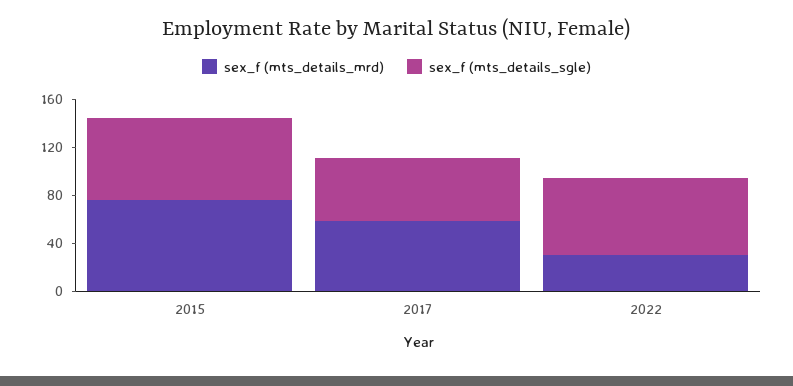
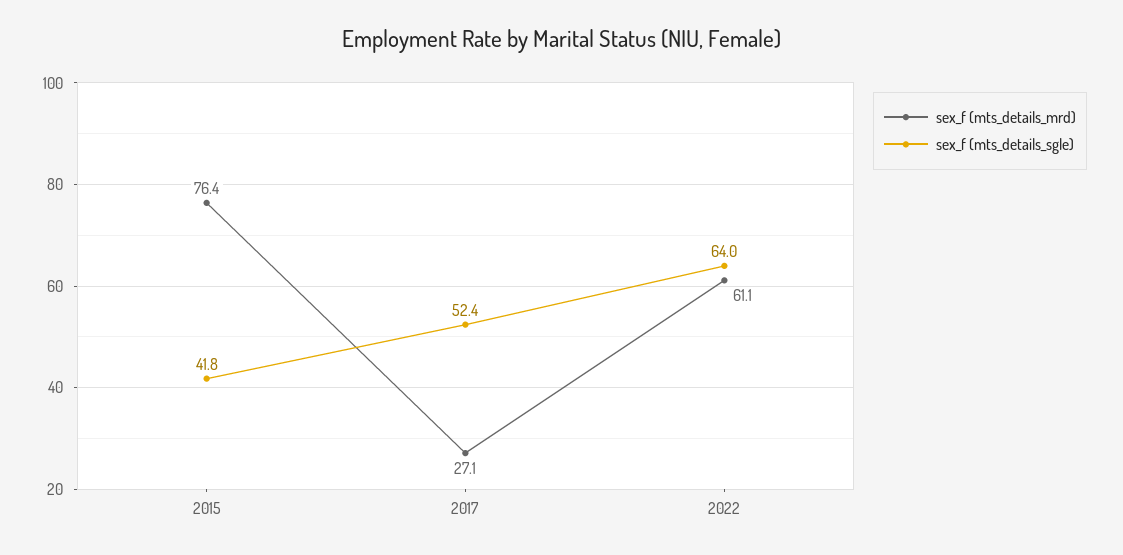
  {
    "sex_f (mts_details_mrd)": {
      "2015": 76.4,
-     "2017": 60,
+     "2017": 27.1,
-     "2022": 30
+     "2022": 61.1
    },
    "sex_f (mts_details_sgle)": {
-     "2015": 70,
+     "2015": 41.8,
      "2017": 52.4,
      "2022": 64
    }
  }

